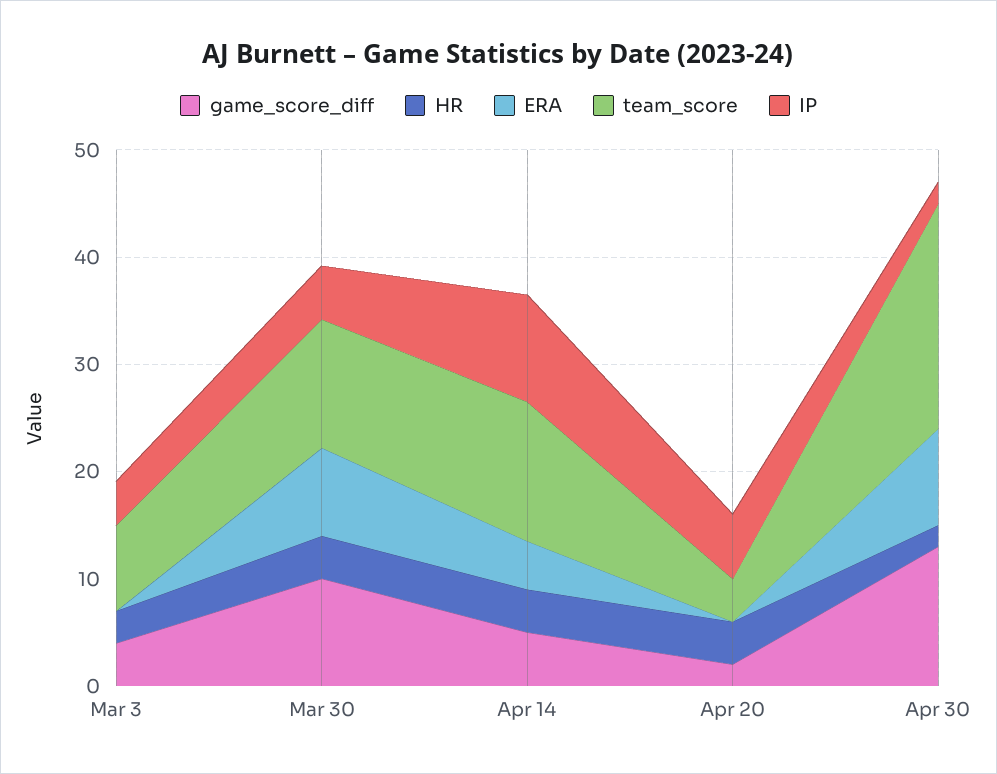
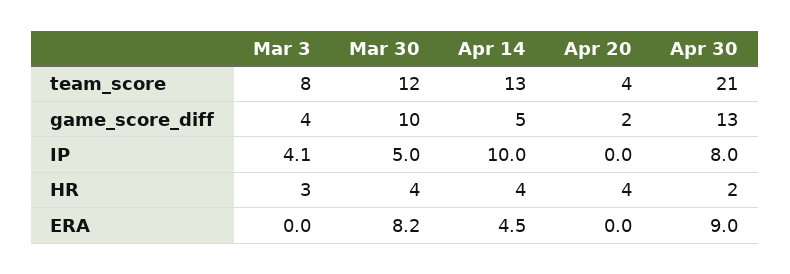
  {
    "game_score_diff": {
      "Mar 3": 4,
      "Mar 30": 10,
      "Apr 14": 5,
      "Apr 20": 2,
      "Apr 30": 13
    },
    "HR": {
      "Mar 3": 3,
      "Mar 30": 4,
      "Apr 14": 4,
      "Apr 20": 4,
      "Apr 30": 2
    },
    "ERA": {
      "Mar 3": 0,
      "Mar 30": 8.2,
      "Apr 14": 4.5,
      "Apr 20": 0,
      "Apr 30": 9
    },
    "team_score": {
      "Mar 3": 8,
      "Mar 30": 12,
      "Apr 14": 13,
      "Apr 20": 4,
      "Apr 30": 21
    },
    "IP": {
      "Mar 3": 4.1,
      "Mar 30": 5,
      "Apr 14": 10,
-     "Apr 20": 6,
+     "Apr 20": 0,
-     "Apr 30": 2
+     "Apr 30": 8
    }
  }

